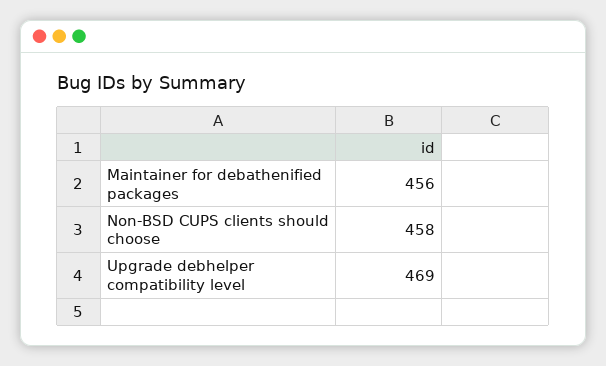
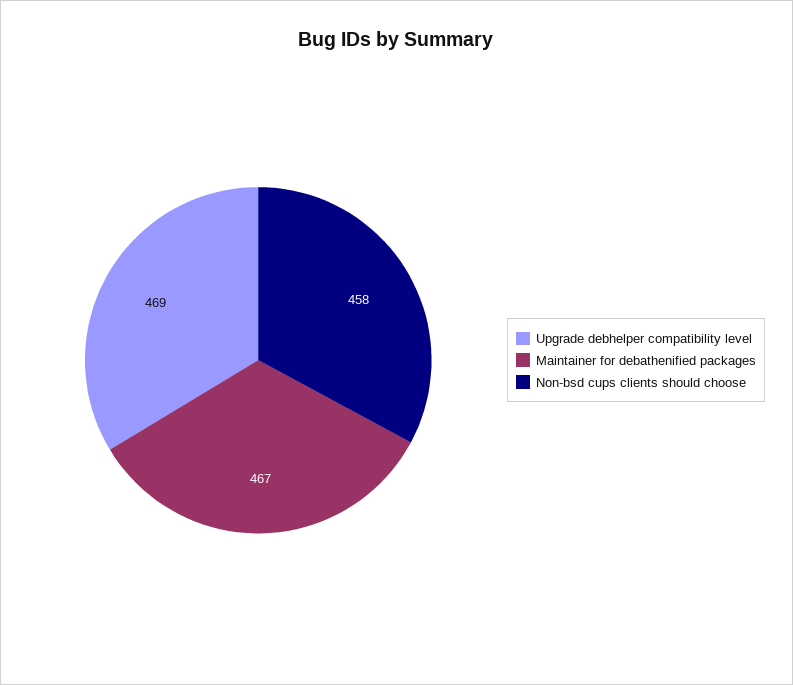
  {
-   "Maintainer for debathenified packages": 456,
+   "Maintainer for debathenified packages": 467,
    "Non-BSD CUPS clients should choose": 458,
    "Upgrade debhelper compatibility level": 469
  }

